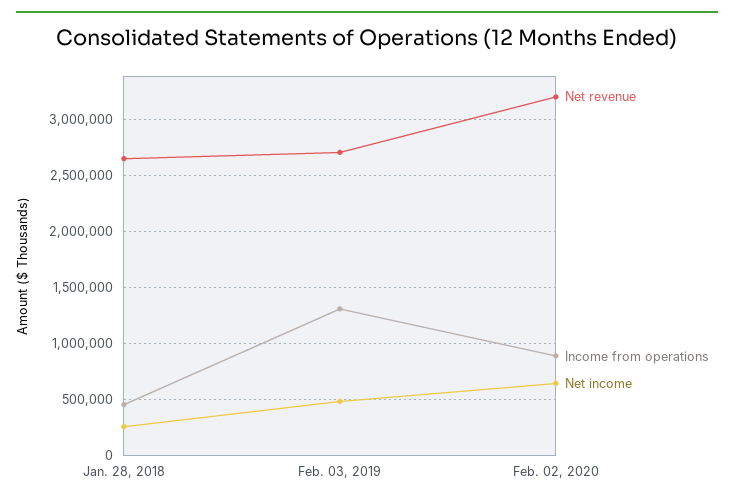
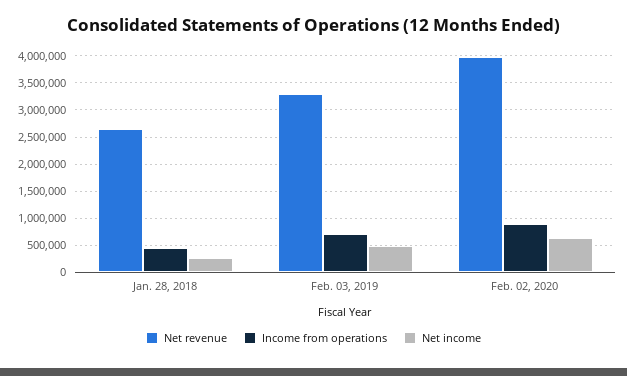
  {
    "Net revenue": {
      "Jan. 28, 2018": 2600000,
-     "Feb. 03, 2019": 2700000,
+     "Feb. 03, 2019": 3250000,
-     "Feb. 02, 2020": 3200000
+     "Feb. 02, 2020": 4000000
    },
    "Income from operations": {
      "Jan. 28, 2018": 500000,
-     "Feb. 03, 2019": 1300000,
+     "Feb. 03, 2019": 750000,
      "Feb. 02, 2020": 900000
    },
    "Net income": {
      "Jan. 28, 2018": 300000,
      "Feb. 03, 2019": 500000,
      "Feb. 02, 2020": 600000
    }
  }

